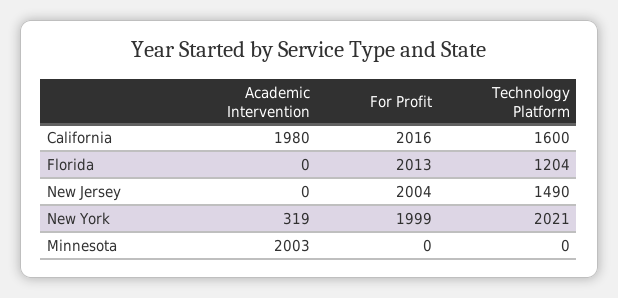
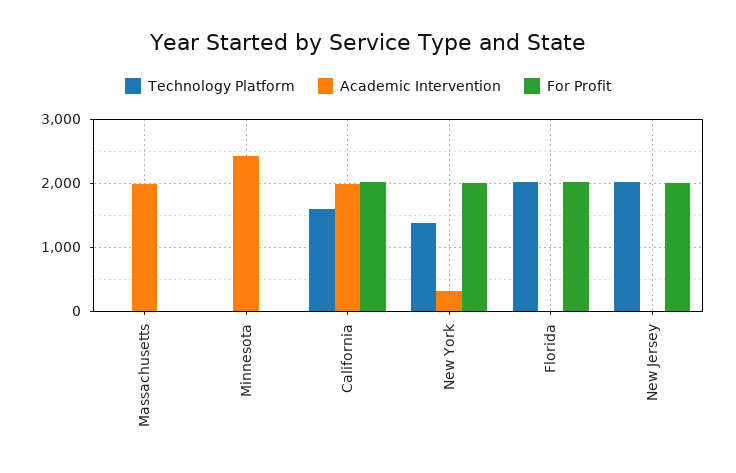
  {
    "Academic Intervention": {
      "California": 1980,
      "Florida": 0,
      "New Jersey": 0,
      "New York": 319,
-     "Minnesota": 2003
+     "Minnesota": 2400,
+     "Massachusetts": 2000
    },
    "For Profit": {
      "California": 2016,
      "Florida": 2013,
      "New Jersey": 2004,
      "New York": 1999,
-     "Minnesota": 0
+     "Minnesota": 0,
+     "Massachusetts": 0
    },
    "Technology Platform": {
      "California": 1600,
-     "Florida": 1204,
+     "Florida": 2000,
-     "New Jersey": 1490,
+     "New Jersey": 2000,
-     "New York": 2021,
+     "New York": 1400,
-     "Minnesota": 0
+     "Minnesota": 0,
+     "Massachusetts": 0
    }
  }

